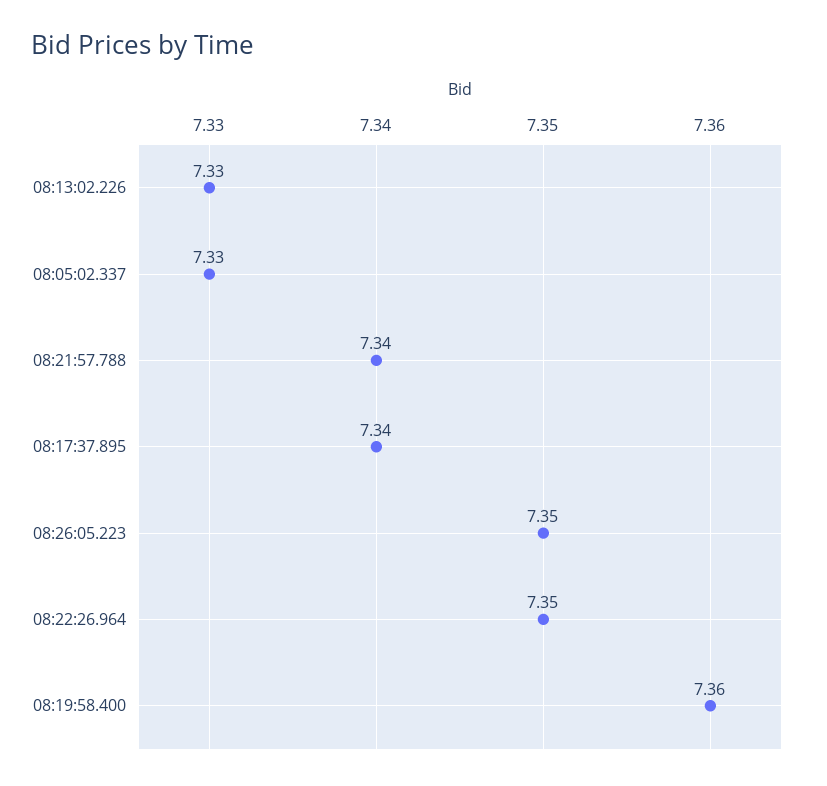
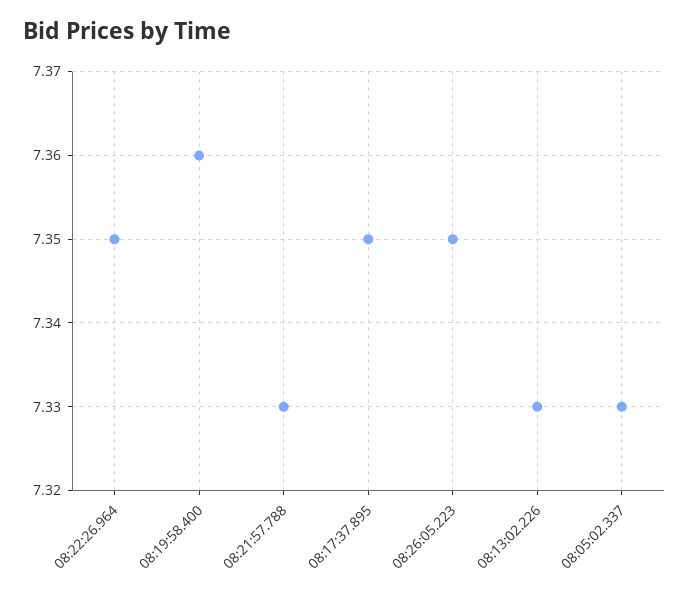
  {
    "08:13:02.226": 7.33,
    "08:05:02.337": 7.33,
-   "08:21:57.788": 7.34,
+   "08:21:57.788": 7.33,
-   "08:17:37.895": 7.34,
+   "08:17:37.895": 7.35,
    "08:26:05.223": 7.35,
    "08:22:26.964": 7.35,
    "08:19:58.400": 7.36
  }

